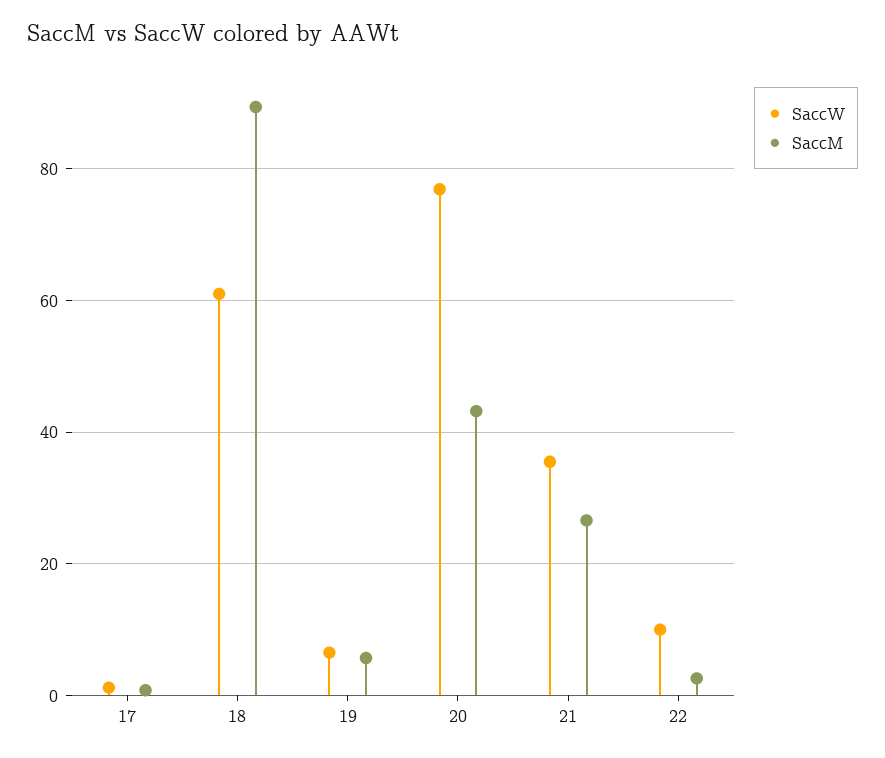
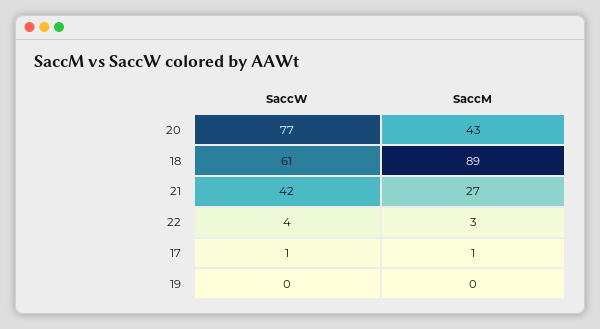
  {
    "SaccW": {
      "17": 1,
      "18": 61,
-     "19": 6,
+     "19": 0,
      "20": 77,
-     "21": 36,
+     "21": 42,
-     "22": 10
+     "22": 4
    },
    "SaccM": {
      "17": 1,
      "18": 89,
-     "19": 6,
+     "19": 0,
      "20": 43,
      "21": 27,
      "22": 3
    }
  }

